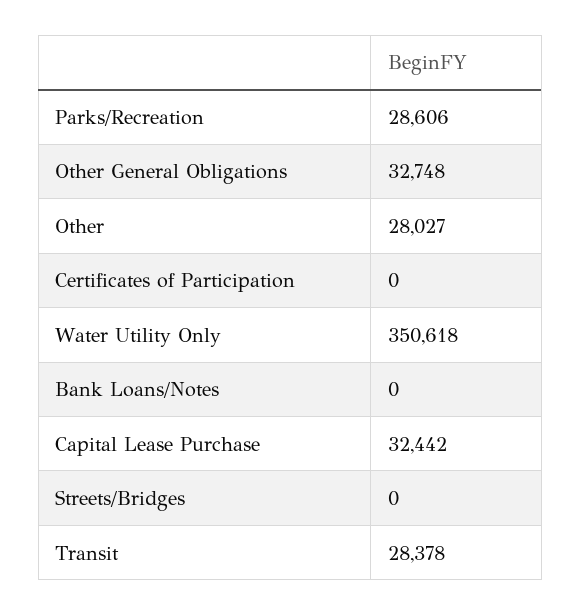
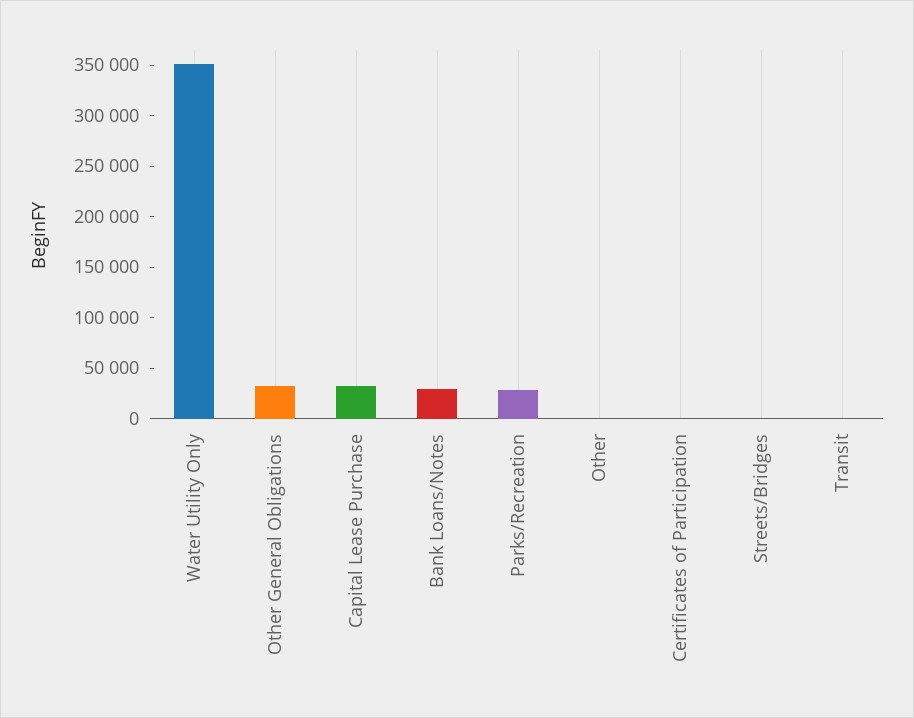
  {
    "Parks/Recreation": 28606,
    "Other General Obligations": 32748,
-   "Other": 28027,
+   "Other": 0,
    "Certificates of Participation": 0,
    "Water Utility Only": 350618,
-   "Bank Loans/Notes": 0,
+   "Bank Loans/Notes": 30000,
    "Capital Lease Purchase": 32442,
    "Streets/Bridges": 0,
-   "Transit": 28378
+   "Transit": 0
  }

